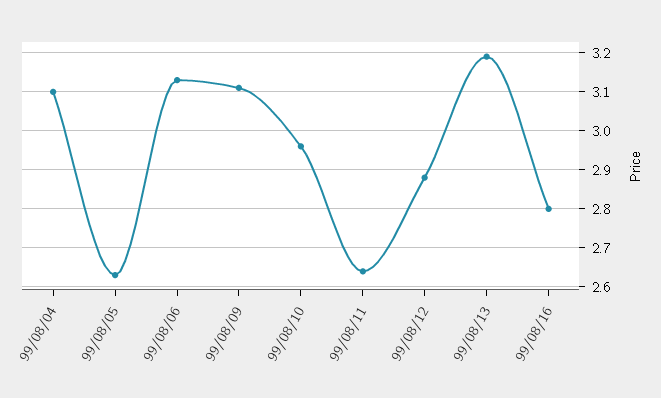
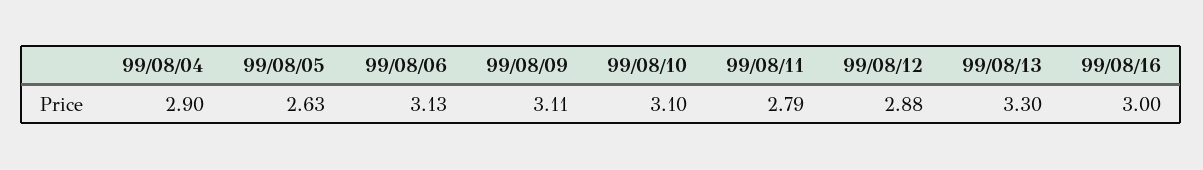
  {
-   "99/08/04": 3.1,
+   "99/08/04": 2.9,
    "99/08/05": 2.63,
    "99/08/06": 3.13,
    "99/08/09": 3.11,
-   "99/08/10": 2.95,
+   "99/08/10": 3.1,
-   "99/08/11": 2.65,
+   "99/08/11": 2.79,
    "99/08/12": 2.88,
-   "99/08/13": 3.2,
+   "99/08/13": 3.3,
-   "99/08/16": 2.8
+   "99/08/16": 3
  }

